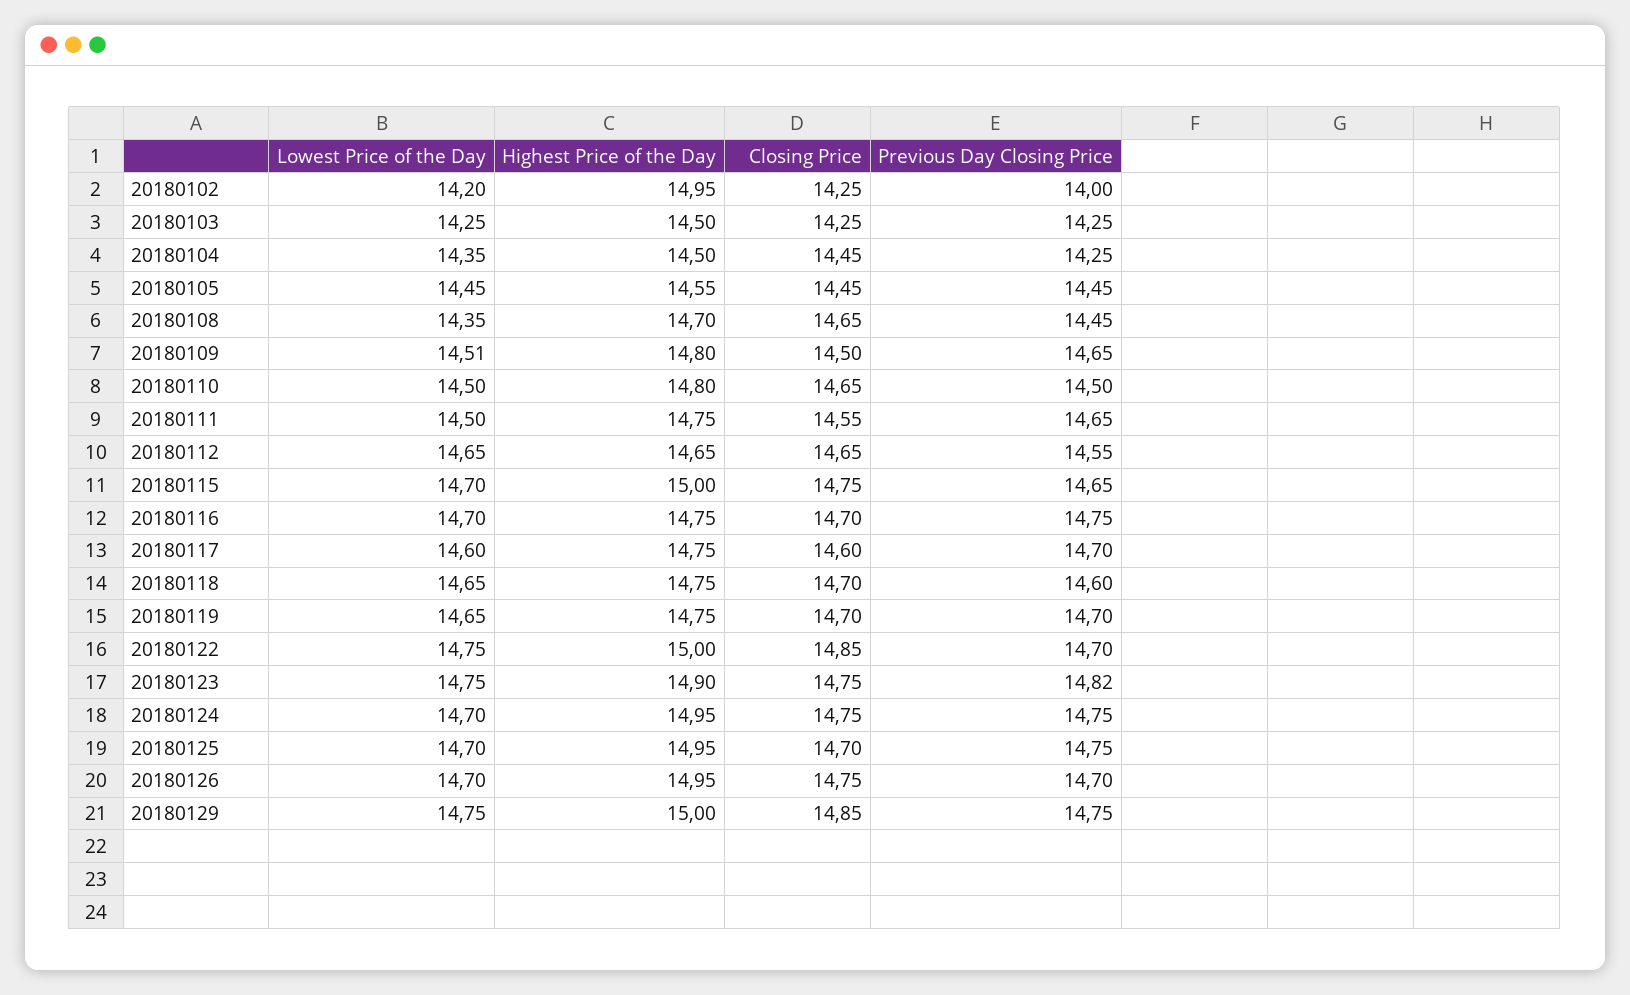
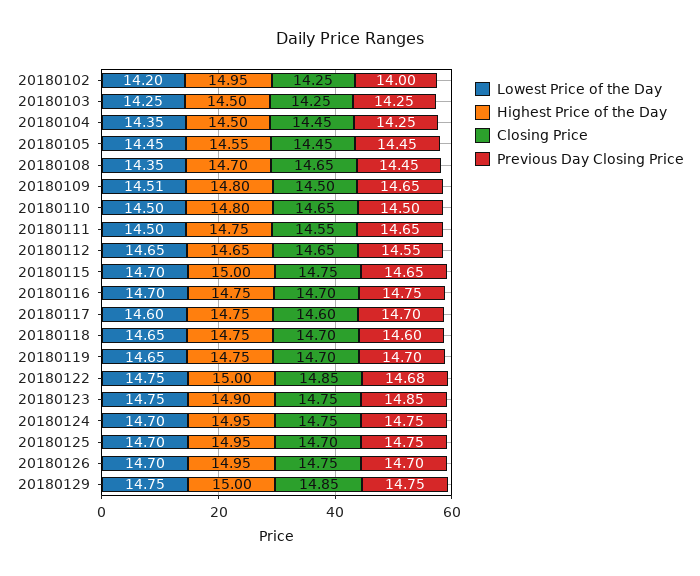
  {
    "Lowest Price of the Day": {
      "20180102": 14.2,
      "20180103": 14.25,
      "20180104": 14.35,
      "20180105": 14.45,
      "20180108": 14.35,
      "20180109": 14.51,
      "20180110": 14.5,
      "20180111": 14.5,
      "20180112": 14.65,
      "20180115": 14.7,
      "20180116": 14.7,
      "20180117": 14.6,
      "20180118": 14.65,
      "20180119": 14.65,
      "20180122": 14.75,
      "20180123": 14.75,
      "20180124": 14.7,
      "20180125": 14.7,
      "20180126": 14.7,
      "20180129": 14.75
    },
    "Highest Price of the Day": {
      "20180102": 14.95,
      "20180103": 14.5,
      "20180104": 14.5,
      "20180105": 14.55,
      "20180108": 14.7,
      "20180109": 14.8,
      "20180110": 14.8,
      "20180111": 14.75,
      "20180112": 14.65,
      "20180115": 15,
      "20180116": 14.75,
      "20180117": 14.75,
      "20180118": 14.75,
      "20180119": 14.75,
      "20180122": 15,
      "20180123": 14.9,
      "20180124": 14.95,
      "20180125": 14.95,
      "20180126": 14.95,
      "20180129": 15
    },
    "Closing Price": {
      "20180102": 14.25,
      "20180103": 14.25,
      "20180104": 14.45,
      "20180105": 14.45,
      "20180108": 14.65,
      "20180109": 14.5,
      "20180110": 14.65,
      "20180111": 14.55,
      "20180112": 14.65,
      "20180115": 14.75,
      "20180116": 14.7,
      "20180117": 14.6,
      "20180118": 14.7,
      "20180119": 14.7,
      "20180122": 14.85,
      "20180123": 14.75,
      "20180124": 14.75,
      "20180125": 14.7,
      "20180126": 14.75,
      "20180129": 14.85
    },
    "Previous Day Closing Price": {
      "20180102": 14,
      "20180103": 14.25,
      "20180104": 14.25,
      "20180105": 14.45,
      "20180108": 14.45,
      "20180109": 14.65,
      "20180110": 14.5,
      "20180111": 14.65,
      "20180112": 14.55,
      "20180115": 14.65,
      "20180116": 14.75,
      "20180117": 14.7,
      "20180118": 14.6,
      "20180119": 14.7,
-     "20180122": 14.7,
+     "20180122": 14.68,
-     "20180123": 14.82,
+     "20180123": 14.85,
      "20180124": 14.75,
      "20180125": 14.75,
      "20180126": 14.7,
      "20180129": 14.75
    }
  }

